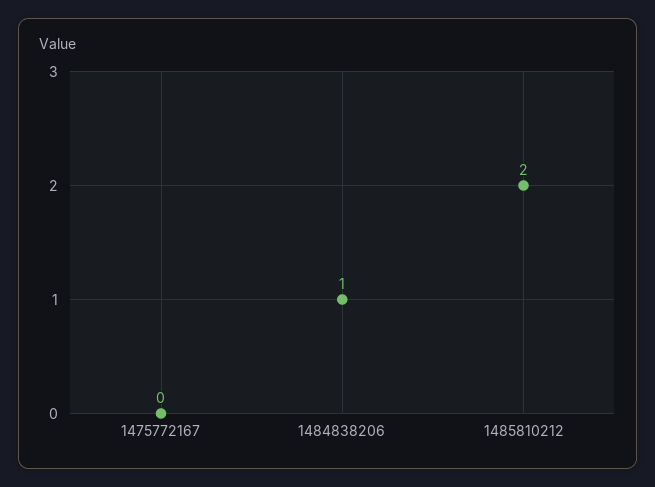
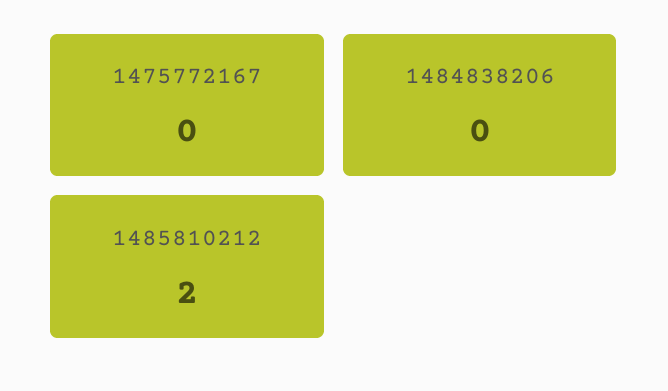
  {
    "1475772167": 0,
-   "1484838206": 1,
+   "1484838206": 0,
    "1485810212": 2
  }

